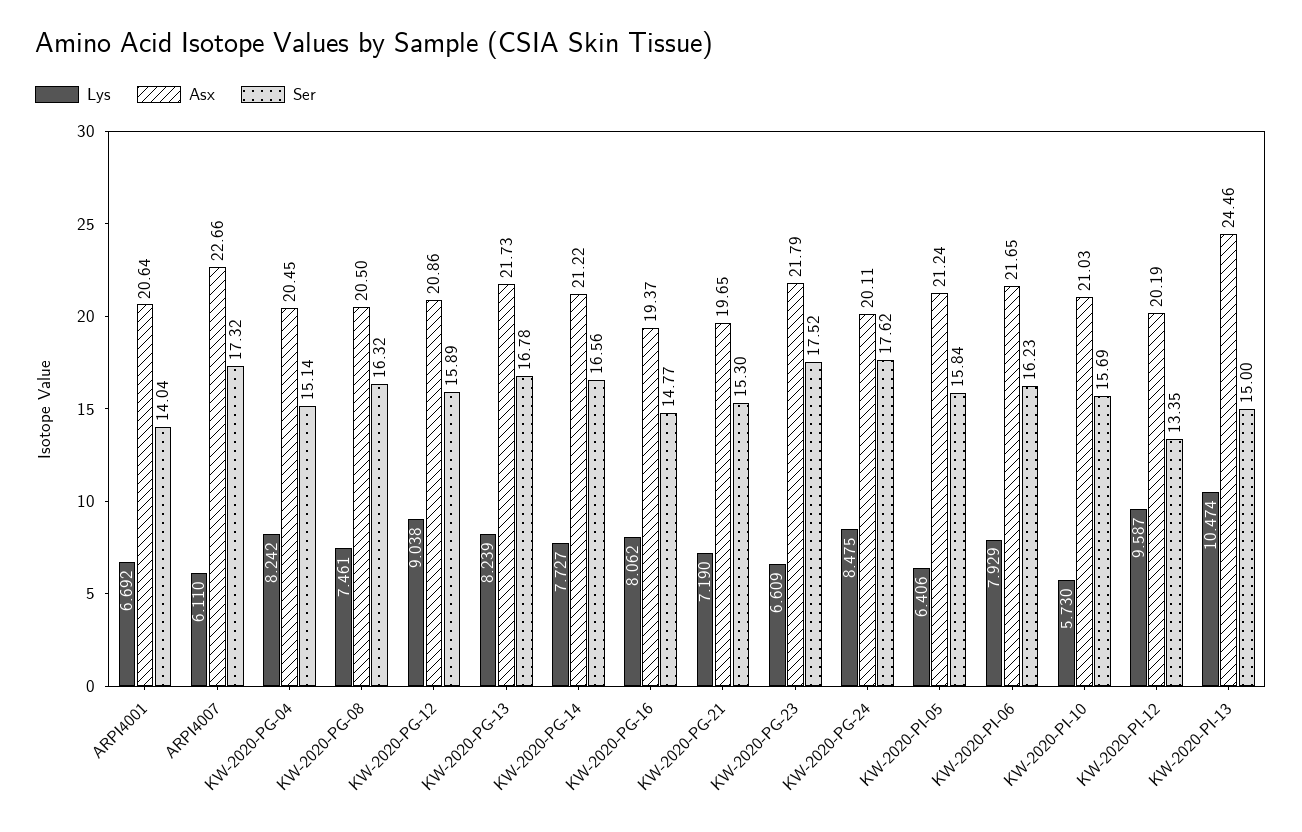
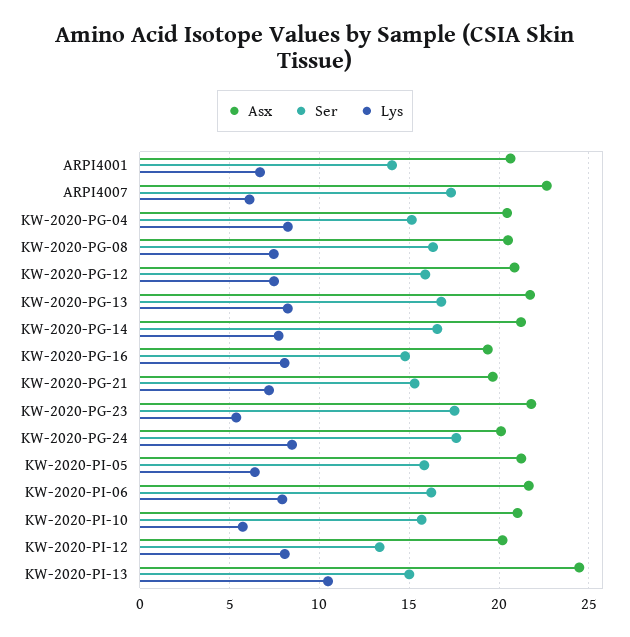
  {
    "Lys": {
      "ARPI4001": 6.692,
      "ARPI4007": 6.11,
      "KW-2020-PG-04": 8.242,
      "KW-2020-PG-08": 7.461,
-     "KW-2020-PG-12": 9.038,
+     "KW-2020-PG-12": 7.5,
      "KW-2020-PG-13": 8.239,
      "KW-2020-PG-14": 7.727,
      "KW-2020-PG-16": 8.062,
      "KW-2020-PG-21": 7.19,
-     "KW-2020-PG-23": 6.609,
+     "KW-2020-PG-23": 5.5,
      "KW-2020-PG-24": 8.475,
      "KW-2020-PI-05": 6.406,
      "KW-2020-PI-06": 7.929,
      "KW-2020-PI-10": 5.73,
-     "KW-2020-PI-12": 9.587,
+     "KW-2020-PI-12": 8,
      "KW-2020-PI-13": 10.474
    },
    "Asx": {
      "ARPI4001": 20.64,
      "ARPI4007": 22.66,
      "KW-2020-PG-04": 20.45,
      "KW-2020-PG-08": 20.5,
      "KW-2020-PG-12": 20.86,
      "KW-2020-PG-13": 21.73,
      "KW-2020-PG-14": 21.22,
      "KW-2020-PG-16": 19.37,
      "KW-2020-PG-21": 19.65,
      "KW-2020-PG-23": 21.79,
      "KW-2020-PG-24": 20.11,
      "KW-2020-PI-05": 21.24,
      "KW-2020-PI-06": 21.65,
      "KW-2020-PI-10": 21.03,
      "KW-2020-PI-12": 20.19,
      "KW-2020-PI-13": 24.46
    },
    "Ser": {
      "ARPI4001": 14.04,
      "ARPI4007": 17.32,
      "KW-2020-PG-04": 15.14,
      "KW-2020-PG-08": 16.32,
      "KW-2020-PG-12": 15.89,
      "KW-2020-PG-13": 16.78,
      "KW-2020-PG-14": 16.56,
      "KW-2020-PG-16": 14.77,
      "KW-2020-PG-21": 15.3,
      "KW-2020-PG-23": 17.52,
      "KW-2020-PG-24": 17.62,
      "KW-2020-PI-05": 15.84,
      "KW-2020-PI-06": 16.23,
      "KW-2020-PI-10": 15.69,
      "KW-2020-PI-12": 13.35,
      "KW-2020-PI-13": 15
    }
  }

